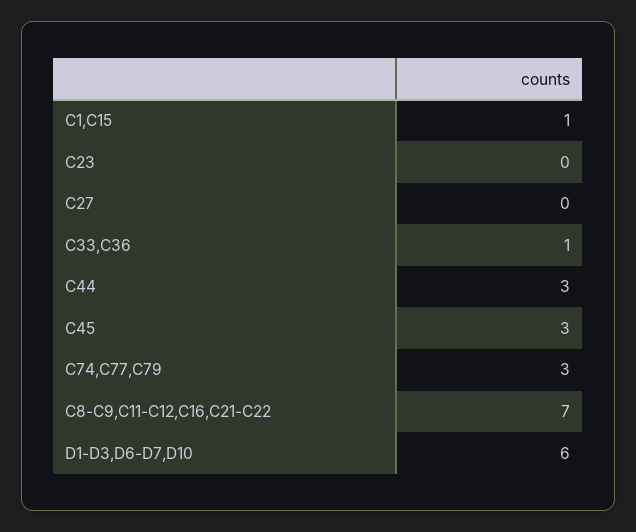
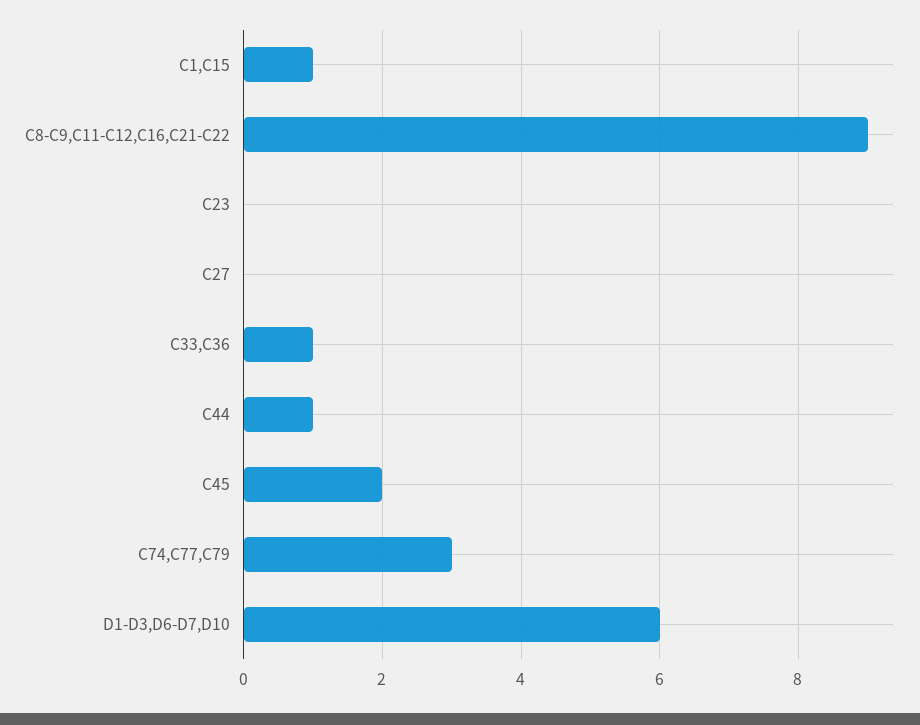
  {
    "C1,C15": 1,
    "C23": 0,
    "C27": 0,
    "C33,C36": 1,
-   "C44": 3,
+   "C44": 1,
-   "C45": 3,
+   "C45": 2,
    "C74,C77,C79": 3,
-   "C8-C9,C11-C12,C16,C21-C22": 7,
+   "C8-C9,C11-C12,C16,C21-C22": 9,
    "D1-D3,D6-D7,D10": 6
  }

